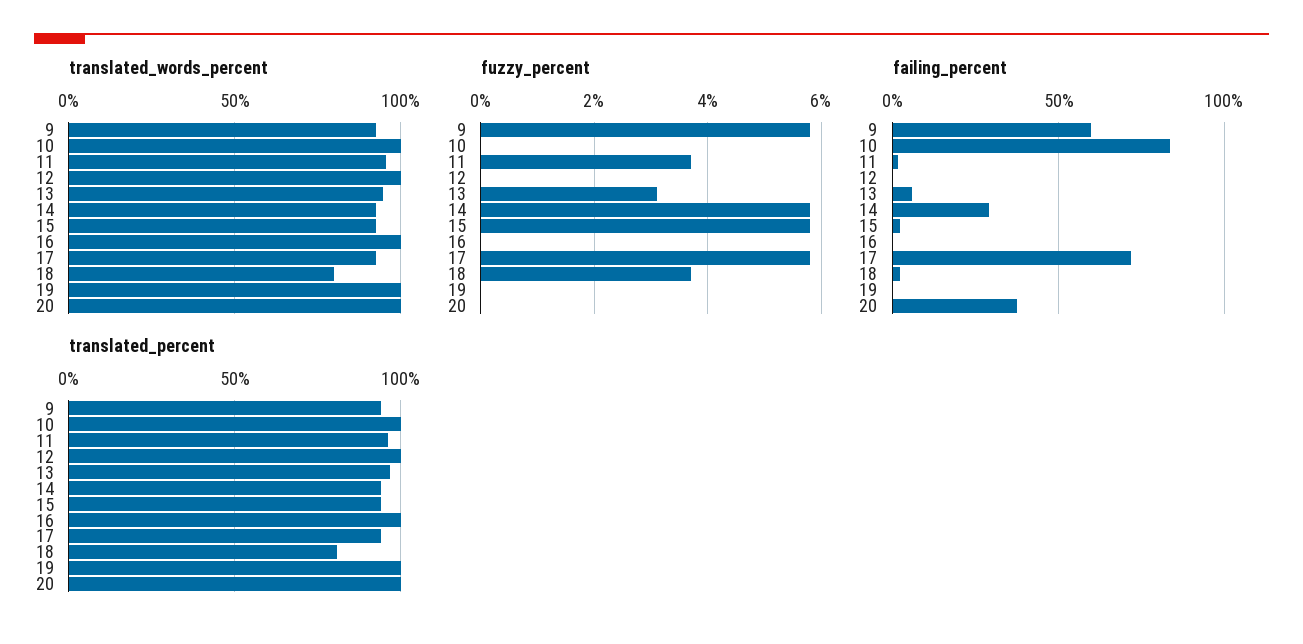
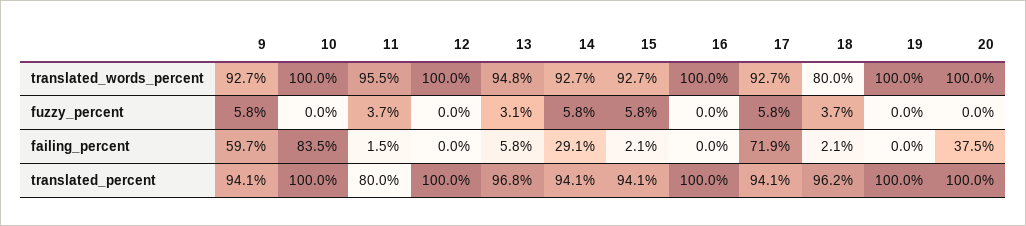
  {
    "translated_words_percent": {
      "9": 92.7,
      "10": 100,
      "11": 95.5,
      "12": 100,
      "13": 94.8,
      "14": 92.7,
      "15": 92.7,
      "16": 100,
      "17": 92.7,
      "18": 80,
      "19": 100,
      "20": 100
    },
    "fuzzy_percent": {
      "9": 5.8,
      "10": 0,
      "11": 3.7,
      "12": 0,
      "13": 3.1,
      "14": 5.8,
      "15": 5.8,
      "16": 0,
      "17": 5.8,
      "18": 3.7,
      "19": 0,
      "20": 0
    },
    "failing_percent": {
      "9": 59.7,
      "10": 83.5,
      "11": 1.5,
      "12": 0,
      "13": 5.8,
      "14": 29.1,
      "15": 2.1,
      "16": 0,
      "17": 71.9,
      "18": 2.1,
      "19": 0,
      "20": 37.5
    },
    "translated_percent": {
      "9": 94.1,
      "10": 100,
-     "11": 95,
+     "11": 80,
      "12": 100,
      "13": 96.8,
      "14": 94.1,
      "15": 94.1,
      "16": 100,
      "17": 94.1,
-     "18": 80,
+     "18": 96.2,
      "19": 100,
      "20": 100
    }
  }

